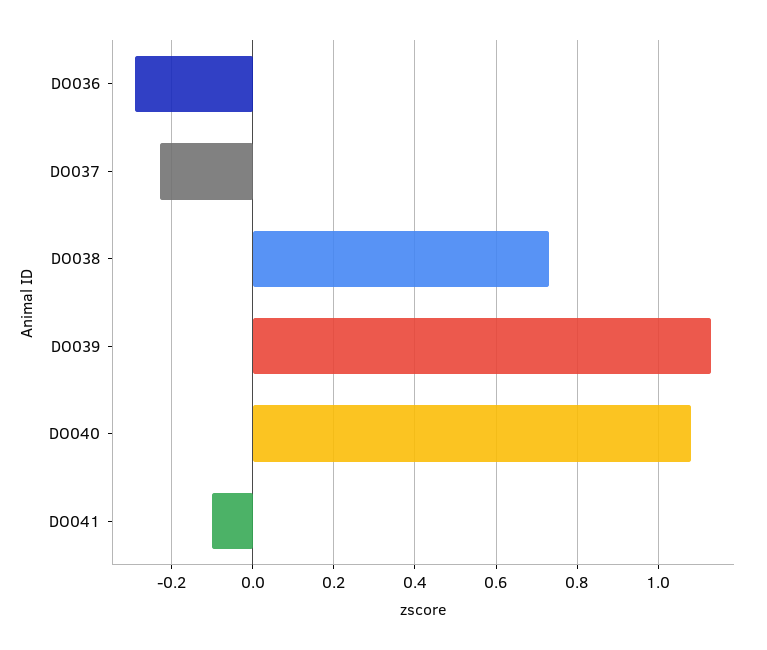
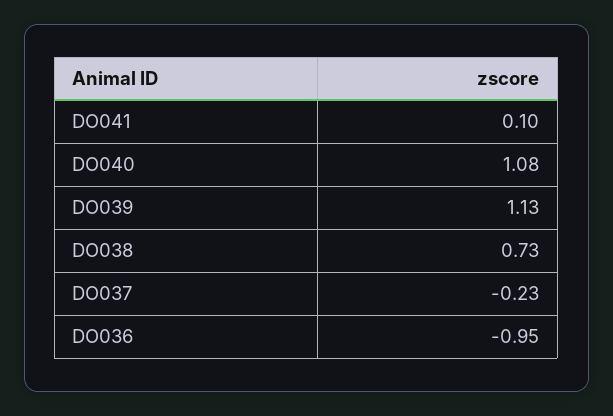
  {
-   "DO036": -0.3,
+   "DO036": -0.95,
    "DO037": -0.23,
    "DO038": 0.73,
    "DO039": 1.13,
    "DO040": 1.08,
-   "DO041": -0.1
+   "DO041": 0.1
  }

